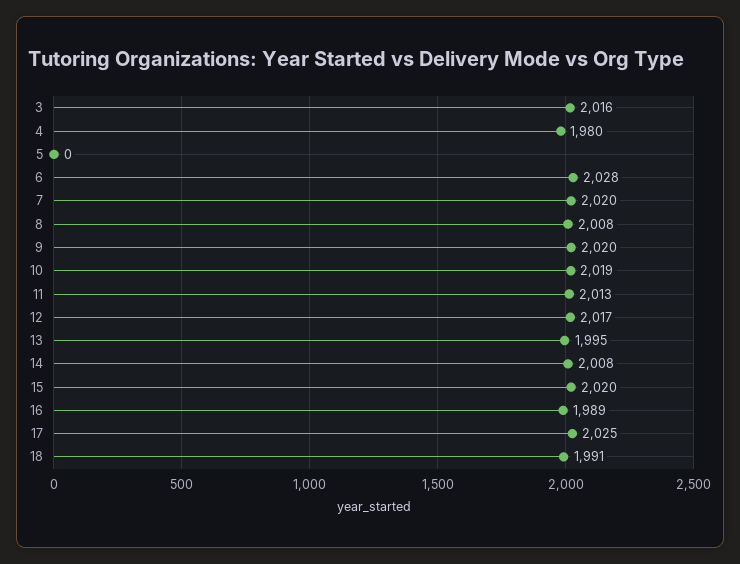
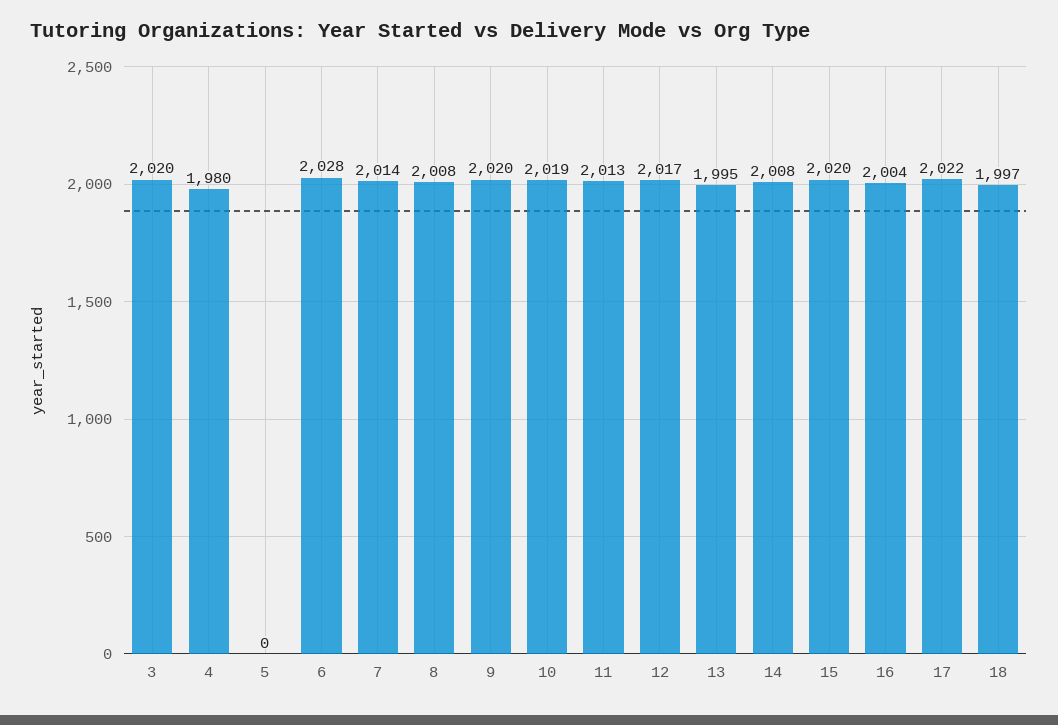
  {
-   "3": 2016,
+   "3": 2020,
    "4": 1980,
    "5": 0,
    "6": 2028,
-   "7": 2020,
+   "7": 2014,
    "8": 2008,
    "9": 2020,
    "10": 2019,
    "11": 2013,
    "12": 2017,
    "13": 1995,
    "14": 2008,
    "15": 2020,
-   "16": 1989,
+   "16": 2004,
-   "17": 2025,
+   "17": 2022,
-   "18": 1991
+   "18": 1997
  }

